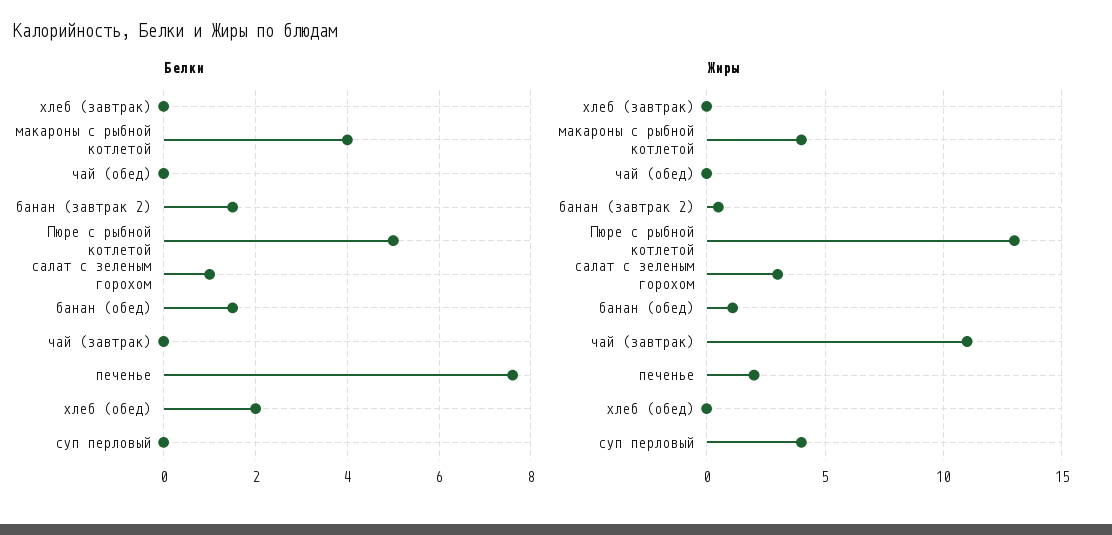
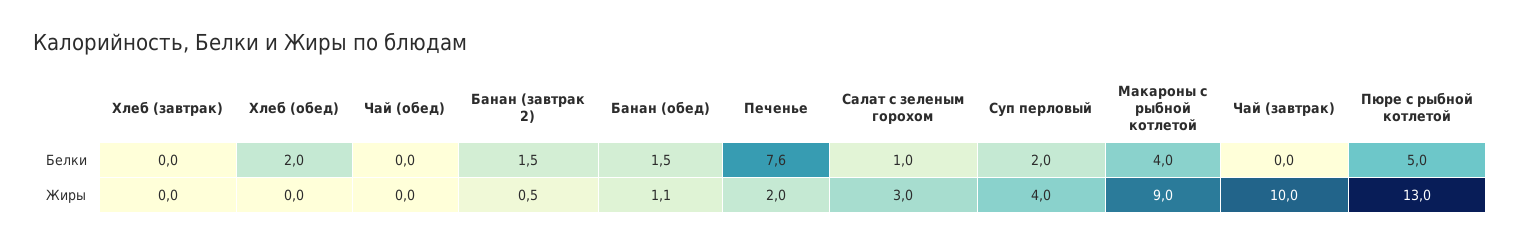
  {
    "Белки": {
      "хлеб (завтрак)": 0,
      "макароны с рыбной котлетой": 4,
      "чай (обед)": 0,
      "банан (завтрак 2)": 1.5,
      "Пюре с рыбной котлетой": 5,
      "салат с зеленым горохом": 1,
      "банан (обед)": 1.5,
      "чай (завтрак)": 0,
      "печенье": 7.6,
      "хлеб (обед)": 2,
-     "суп перловый": 0
+     "суп перловый": 2
    },
    "Жиры": {
      "хлеб (завтрак)": 0,
-     "макароны с рыбной котлетой": 4,
+     "макароны с рыбной котлетой": 9,
      "чай (обед)": 0,
      "банан (завтрак 2)": 0.5,
      "Пюре с рыбной котлетой": 13,
      "салат с зеленым горохом": 3,
      "банан (обед)": 1.1,
-     "чай (завтрак)": 11,
+     "чай (завтрак)": 10,
      "печенье": 2,
      "хлеб (обед)": 0,
      "суп перловый": 4
    }
  }

